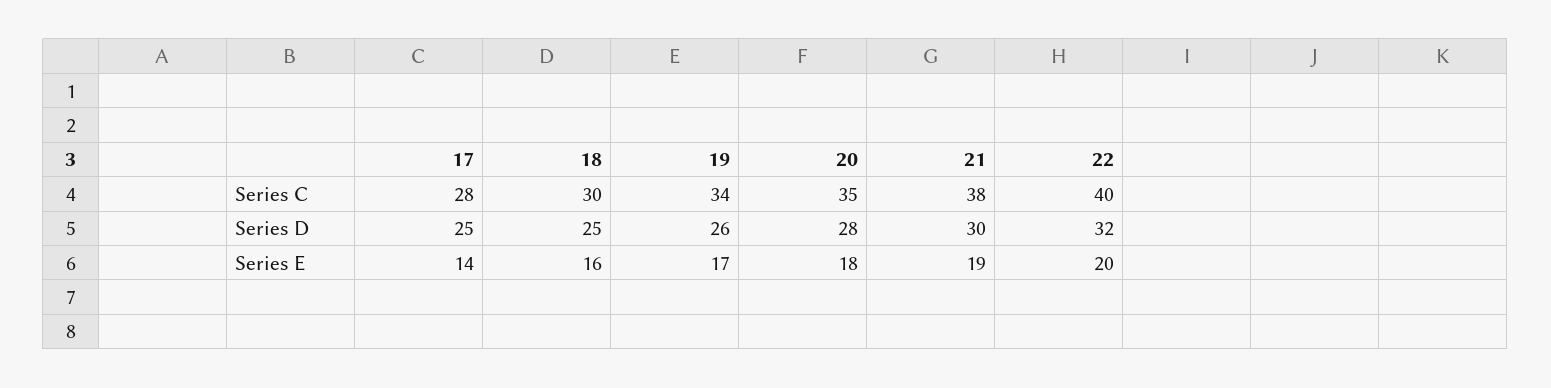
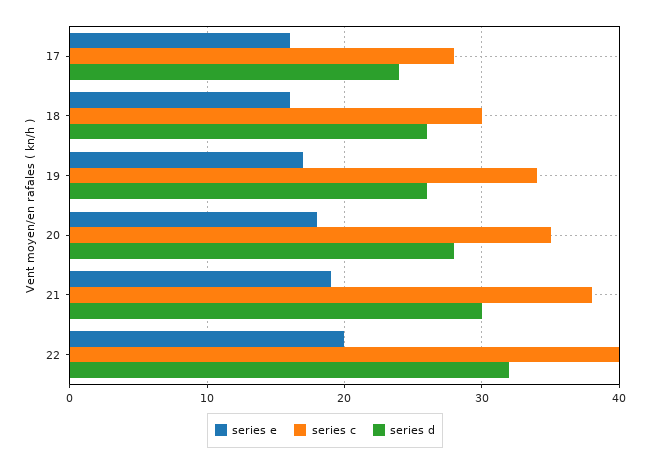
  {
    "Series C": {
      "17": 28,
      "18": 30,
      "19": 34,
      "20": 35,
      "21": 38,
      "22": 40
    },
    "Series D": {
-     "17": 25,
+     "17": 24,
-     "18": 25,
+     "18": 26,
      "19": 26,
      "20": 28,
      "21": 30,
      "22": 32
    },
    "Series E": {
-     "17": 14,
+     "17": 16,
      "18": 16,
      "19": 17,
      "20": 18,
      "21": 19,
      "22": 20
    }
  }

